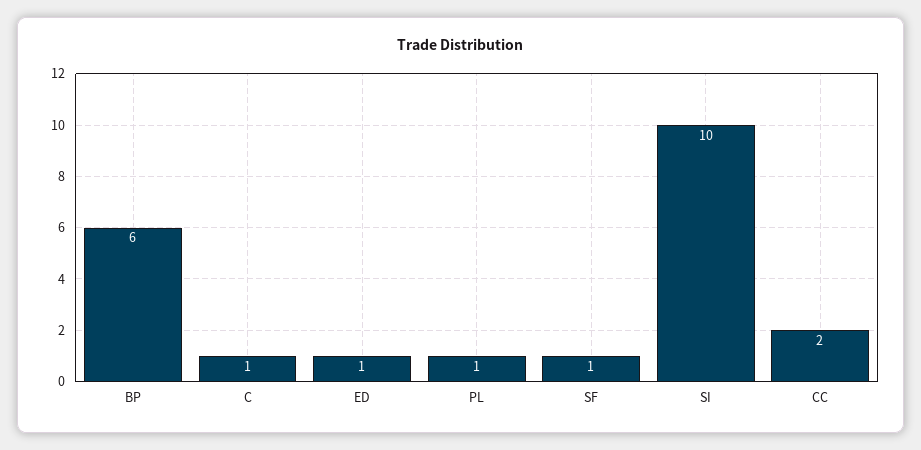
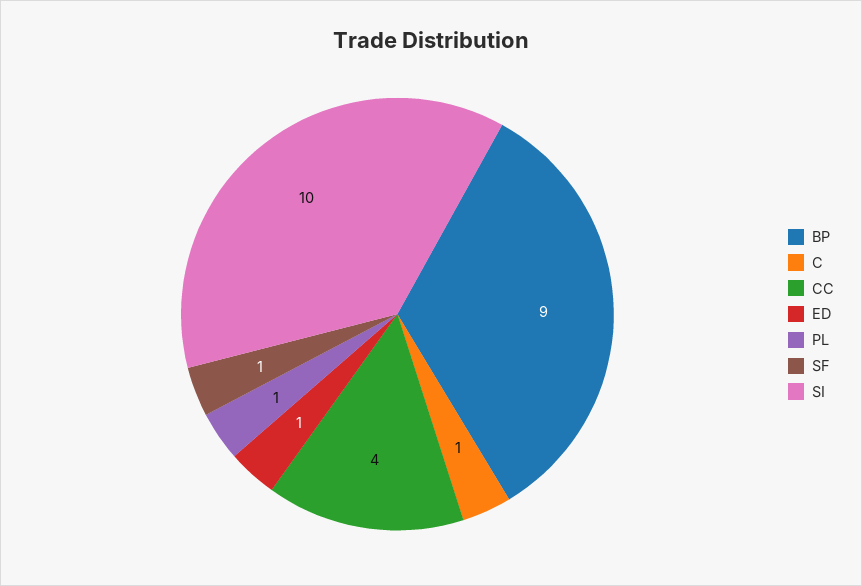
  {
-   "BP": 6,
+   "BP": 9,
    "C": 1,
    "ED": 1,
    "PL": 1,
    "SF": 1,
    "SI": 10,
-   "CC": 2
+   "CC": 4
  }

